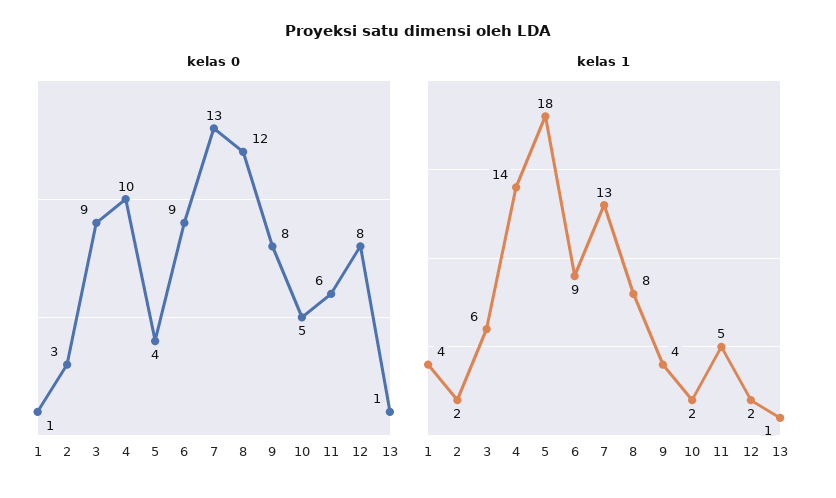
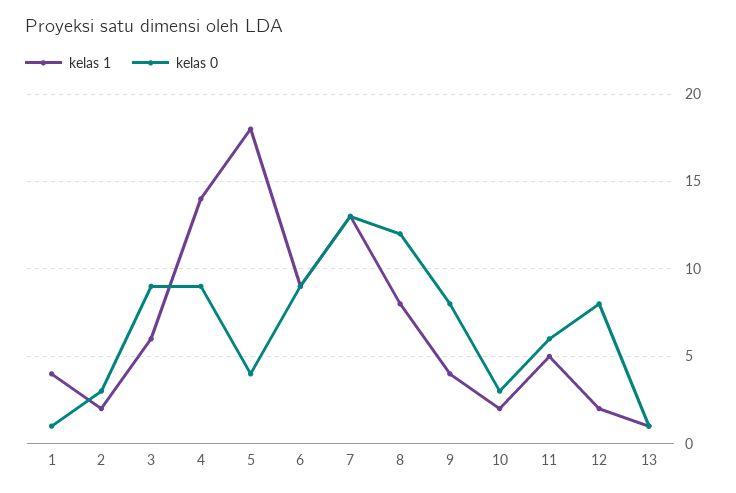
  {
    "kelas 0": {
      "1": 1,
      "2": 3,
      "3": 9,
-     "4": 10,
+     "4": 9,
      "5": 4,
      "6": 9,
      "7": 13,
      "8": 12,
      "9": 8,
-     "10": 5,
+     "10": 3,
      "11": 6,
      "12": 8,
      "13": 1
    },
    "kelas 1": {
      "1": 4,
      "2": 2,
      "3": 6,
      "4": 14,
      "5": 18,
      "6": 9,
      "7": 13,
      "8": 8,
      "9": 4,
      "10": 2,
      "11": 5,
      "12": 2,
      "13": 1
    }
  }

